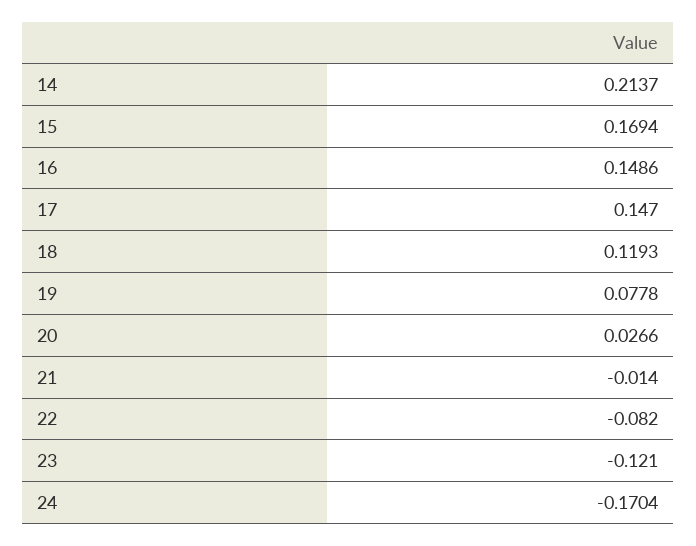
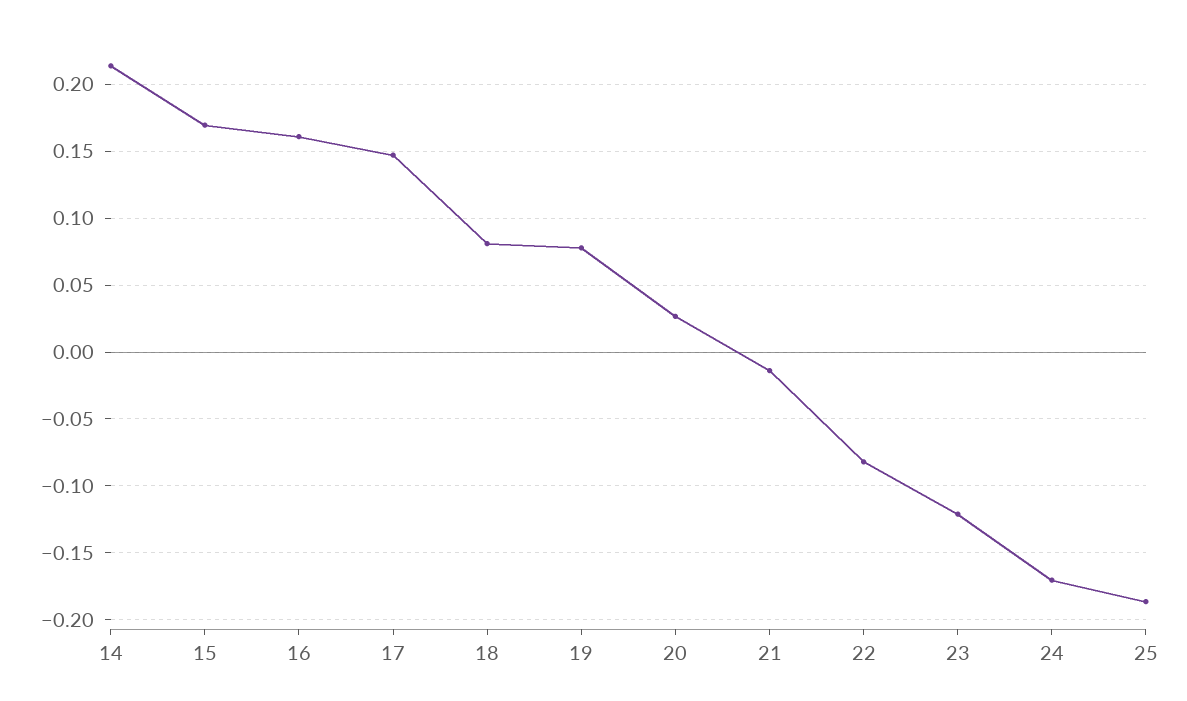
  {
    "14": 0.2137,
    "15": 0.1694,
-   "16": 0.1486,
+   "16": 0.16,
    "17": 0.147,
-   "18": 0.1193,
+   "18": 0.08,
    "19": 0.0778,
    "20": 0.0266,
    "21": -0.014,
    "22": -0.082,
    "23": -0.121,
-   "24": -0.1704
+   "24": -0.1704,
+   "25": -0.185
  }

